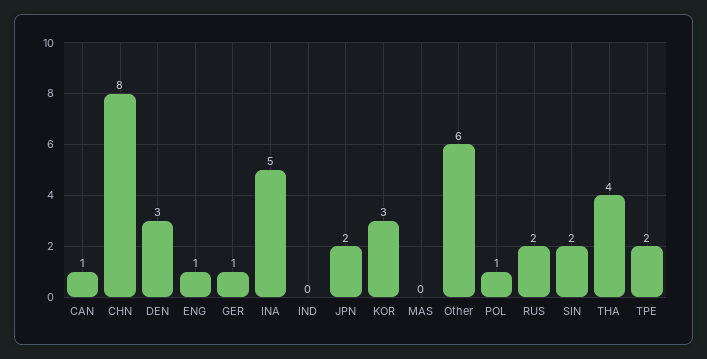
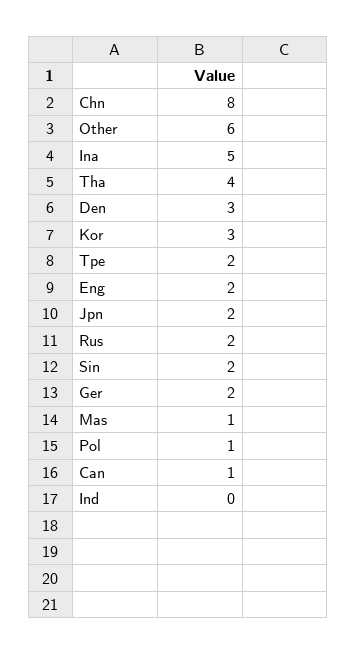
  {
    "CAN": 1,
    "CHN": 8,
    "DEN": 3,
-   "ENG": 1,
+   "ENG": 2,
-   "GER": 1,
+   "GER": 2,
    "INA": 5,
    "IND": 0,
    "JPN": 2,
    "KOR": 3,
-   "MAS": 0,
+   "MAS": 1,
    "Other": 6,
    "POL": 1,
    "RUS": 2,
    "SIN": 2,
    "THA": 4,
    "TPE": 2
  }

